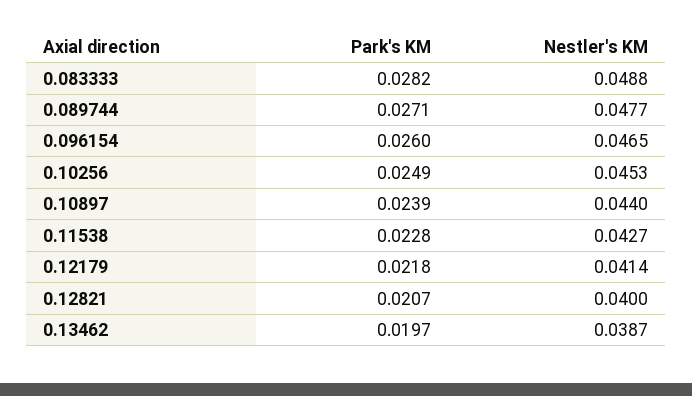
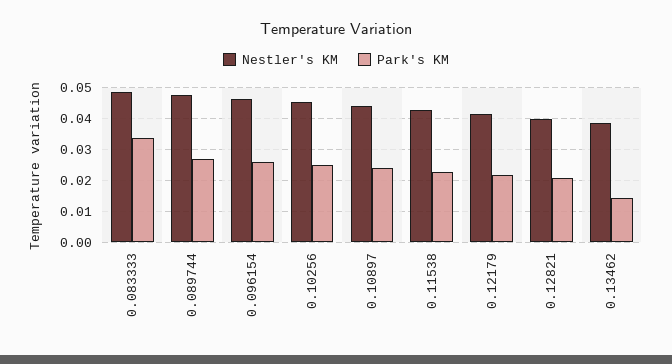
  {
    "Park's KM": {
-     "0.083333": 0.0282,
+     "0.083333": 0.034,
      "0.089744": 0.0271,
      "0.096154": 0.026,
      "0.10256": 0.0249,
      "0.10897": 0.0239,
      "0.11538": 0.0228,
      "0.12179": 0.0218,
      "0.12821": 0.0207,
-     "0.13462": 0.0197
+     "0.13462": 0.014
    },
    "Nestler's KM": {
      "0.083333": 0.0488,
      "0.089744": 0.0477,
      "0.096154": 0.0465,
      "0.10256": 0.0453,
      "0.10897": 0.044,
      "0.11538": 0.0427,
      "0.12179": 0.0414,
      "0.12821": 0.04,
      "0.13462": 0.0387
    }
  }

